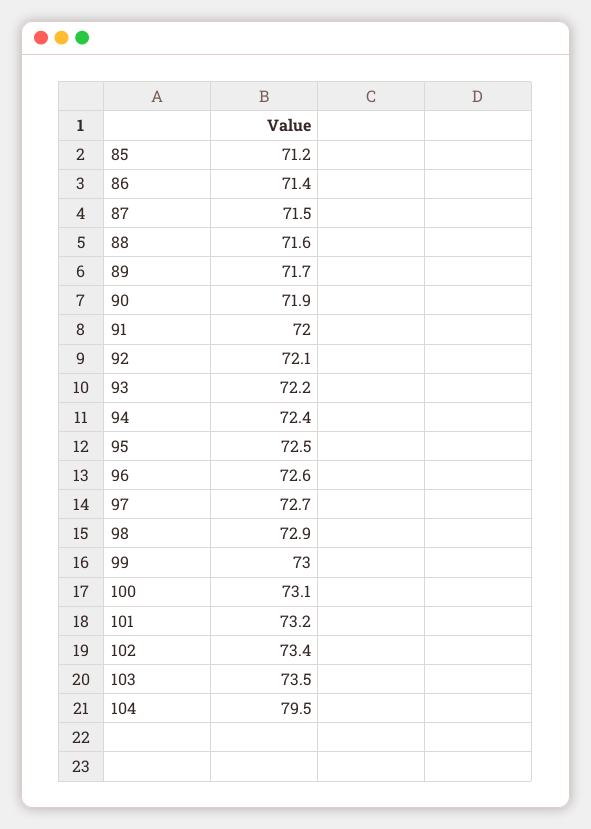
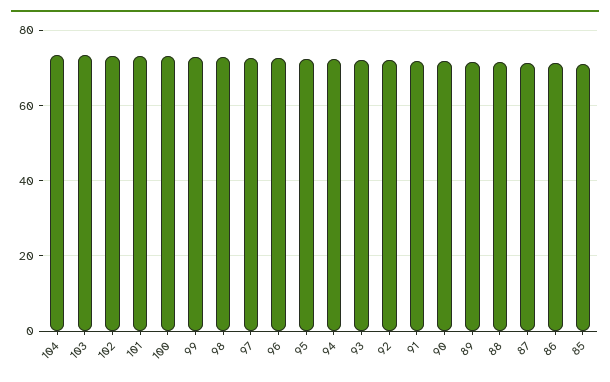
  {
    "85": 71.2,
    "86": 71.4,
    "87": 71.5,
    "88": 71.6,
    "89": 71.7,
    "90": 71.9,
    "91": 72,
    "92": 72.1,
    "93": 72.2,
    "94": 72.4,
    "95": 72.5,
    "96": 72.6,
    "97": 72.7,
    "98": 72.9,
    "99": 73,
    "100": 73.1,
    "101": 73.2,
    "102": 73.4,
    "103": 73.5,
-   "104": 79.5
+   "104": 74
  }

